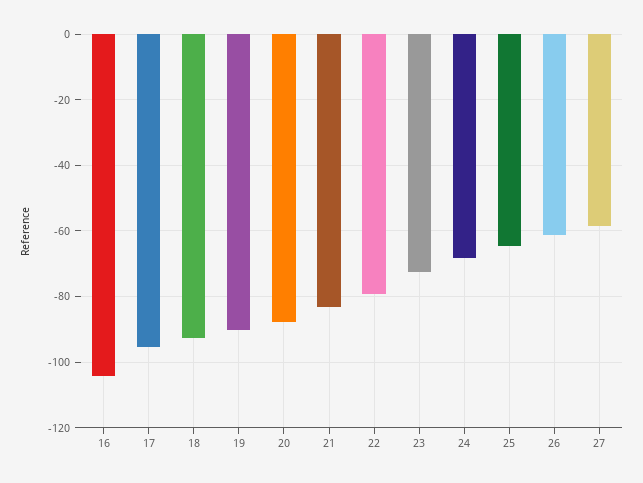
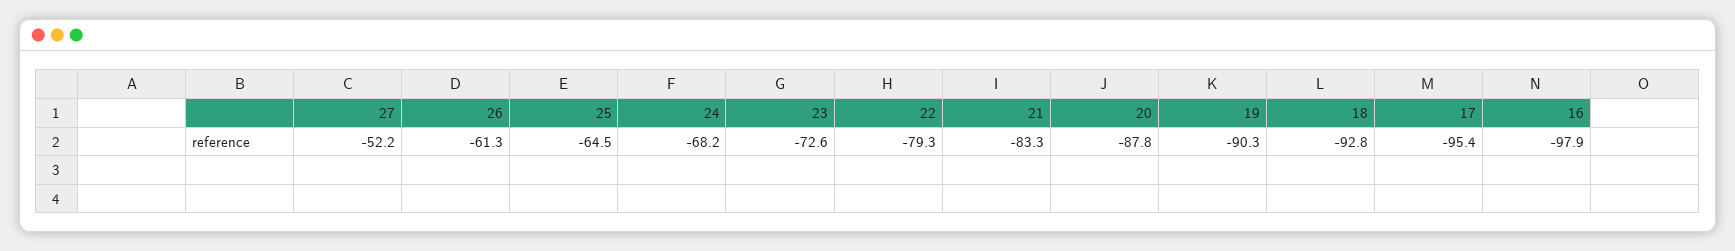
  {
-   "16": -104,
+   "16": -97.9,
    "17": -95.4,
    "18": -92.8,
    "19": -90.3,
    "20": -87.8,
    "21": -83.3,
    "22": -79.3,
    "23": -72.6,
    "24": -68.2,
    "25": -64.5,
    "26": -61.3,
-   "27": -58
+   "27": -52.2
  }

